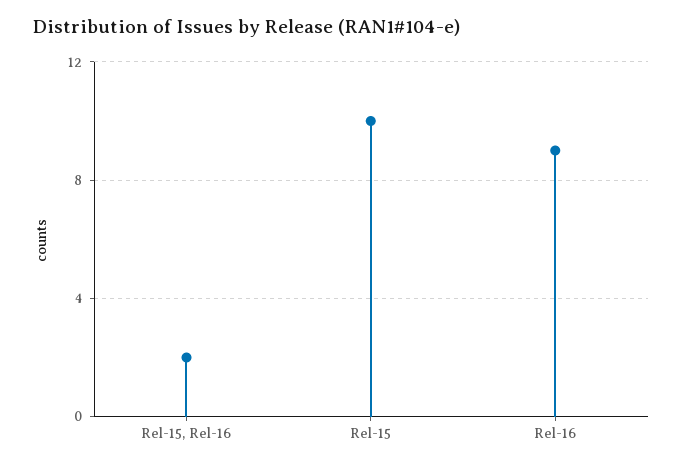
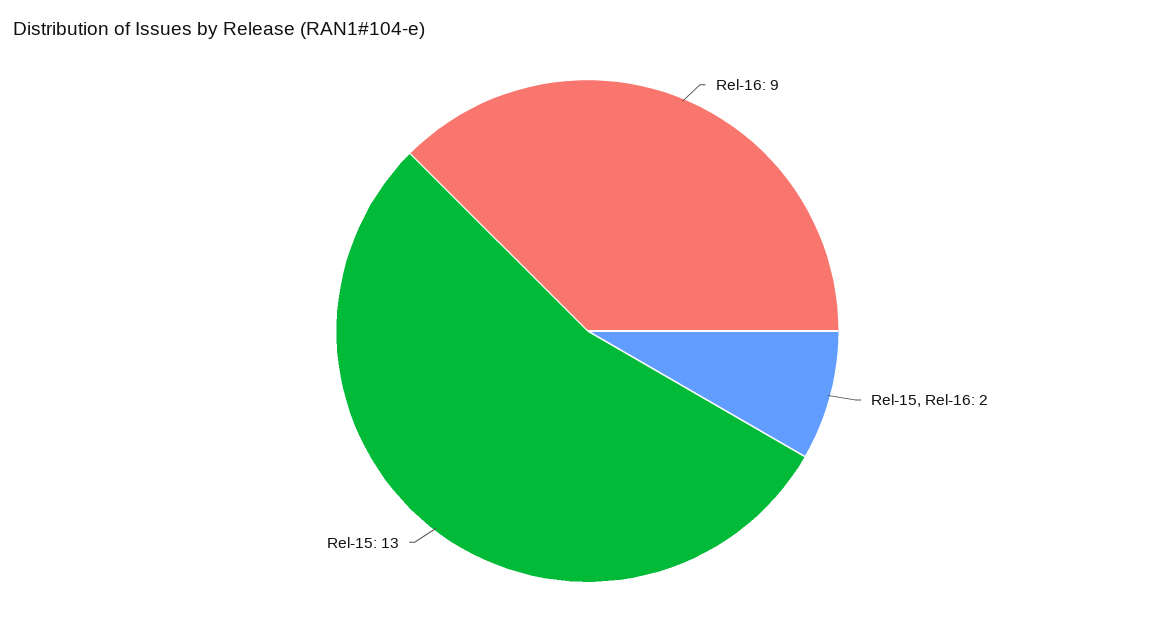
  {
    "Rel-15, Rel-16": 2,
-   "Rel-15": 10,
+   "Rel-15": 13,
    "Rel-16": 9
  }

